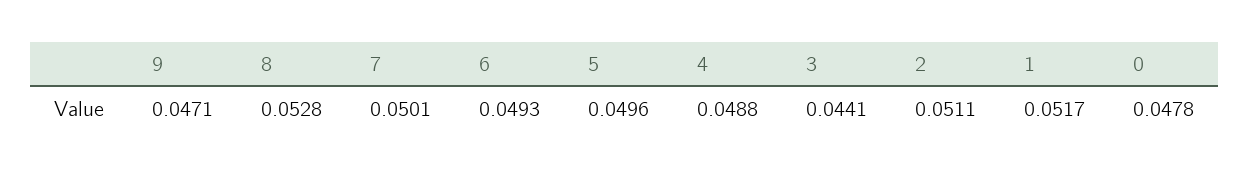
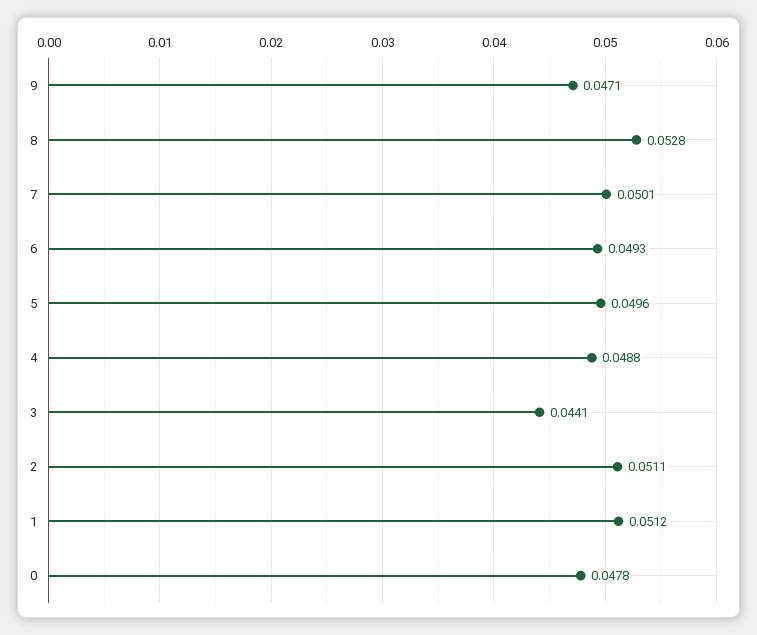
  {
    "9": 0.0471,
    "8": 0.0528,
    "7": 0.0501,
    "6": 0.0493,
    "5": 0.0496,
    "4": 0.0488,
    "3": 0.0441,
    "2": 0.0511,
-   "1": 0.0517,
+   "1": 0.0512,
    "0": 0.0478
  }

